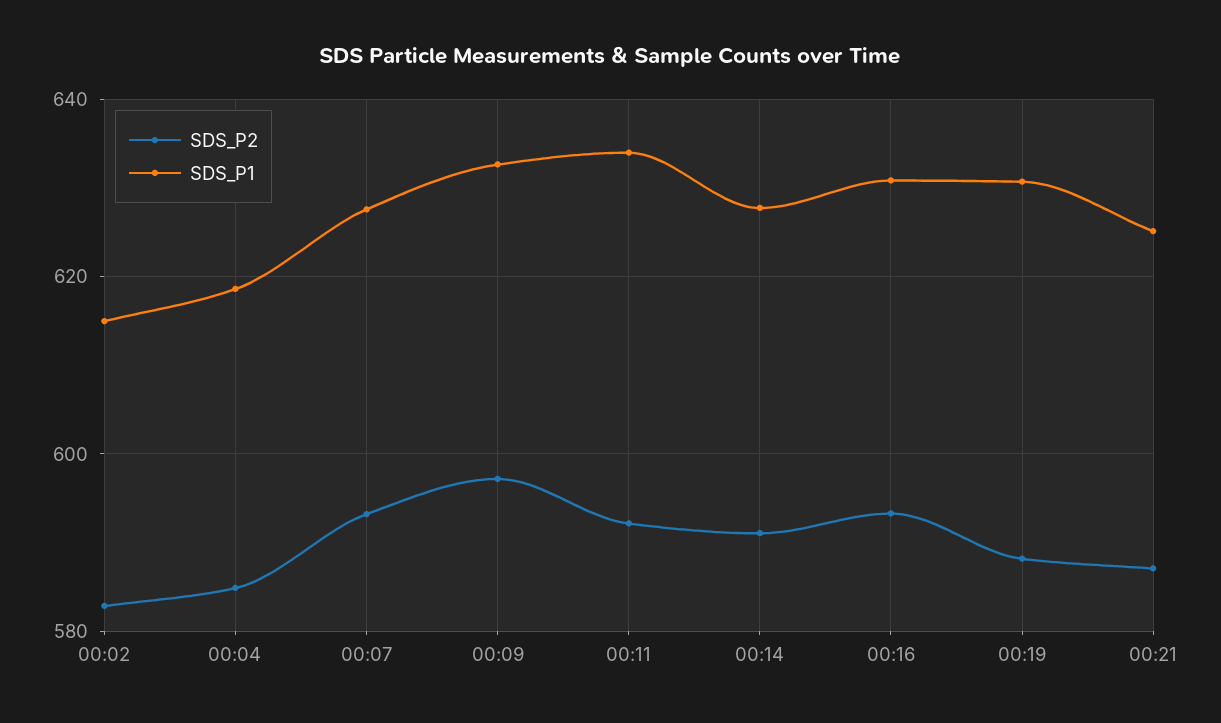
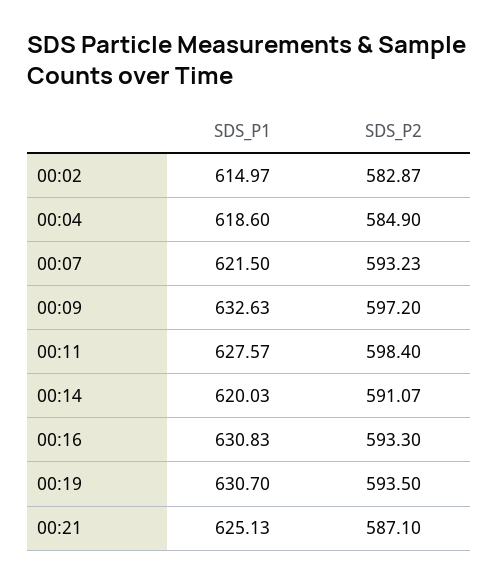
  {
    "SDS_P2": {
      "00:02": 582.87,
      "00:04": 584.9,
      "00:07": 593.23,
      "00:09": 597.2,
-     "00:11": 592,
+     "00:11": 598.4,
      "00:14": 591.07,
      "00:16": 593.3,
-     "00:19": 588,
+     "00:19": 593.5,
      "00:21": 587.1
    },
    "SDS_P1": {
      "00:02": 614.97,
      "00:04": 618.6,
-     "00:07": 628,
+     "00:07": 621.5,
      "00:09": 632.63,
-     "00:11": 634,
+     "00:11": 627.57,
-     "00:14": 628,
+     "00:14": 620.03,
      "00:16": 630.83,
      "00:19": 630.7,
      "00:21": 625.13
    }
  }

